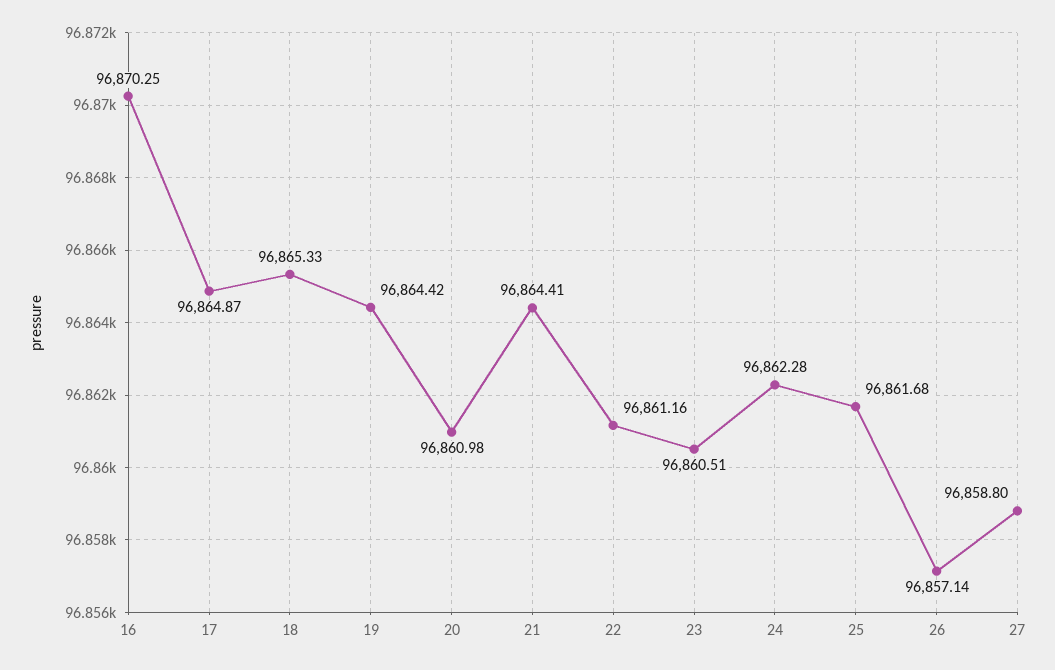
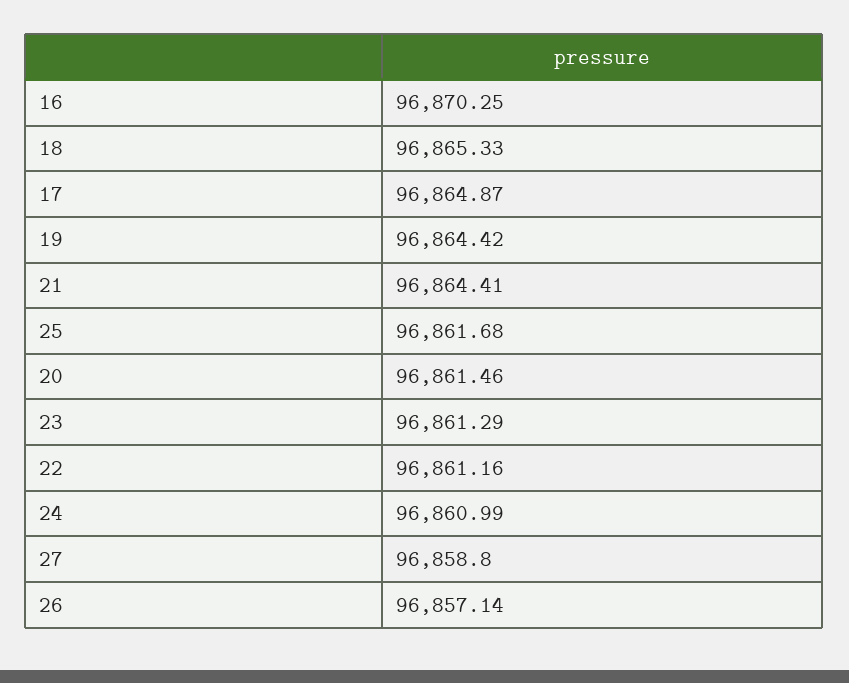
  {
    "16": 96870.25,
    "17": 96864.87,
    "18": 96865.33,
    "19": 96864.42,
-   "20": 96860.98,
+   "20": 96861.46,
    "21": 96864.41,
    "22": 96861.16,
-   "23": 96860.51,
+   "23": 96861.29,
-   "24": 96862.28,
+   "24": 96860.99,
    "25": 96861.68,
    "26": 96857.14,
    "27": 96858.8
  }

